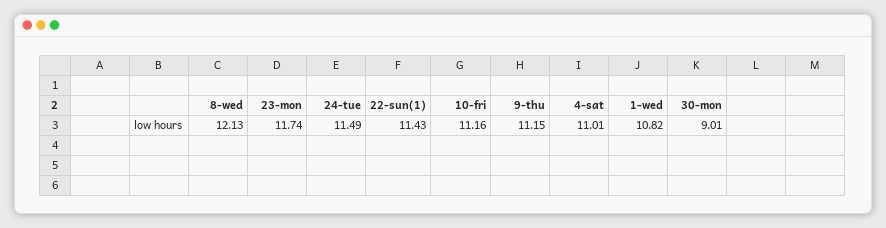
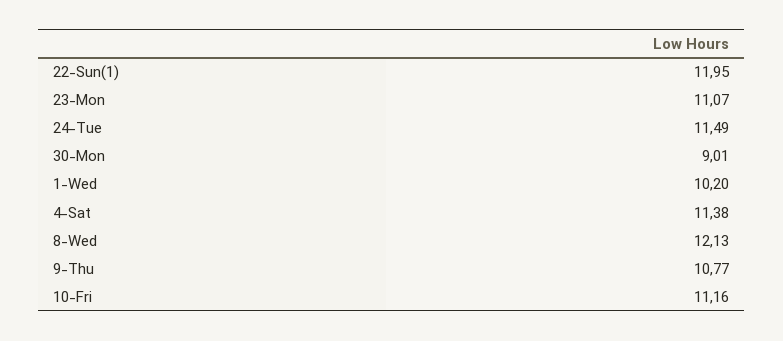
  {
    "8-wed": 12.13,
-   "23-mon": 11.74,
+   "23-mon": 11.07,
    "24-tue": 11.49,
-   "22-sun(1)": 11.43,
+   "22-sun(1)": 11.95,
    "10-fri": 11.16,
-   "9-thu": 11.15,
+   "9-thu": 10.77,
-   "4-sat": 11.01,
+   "4-sat": 11.38,
-   "1-wed": 10.82,
+   "1-wed": 10.2,
    "30-mon": 9.01
  }

